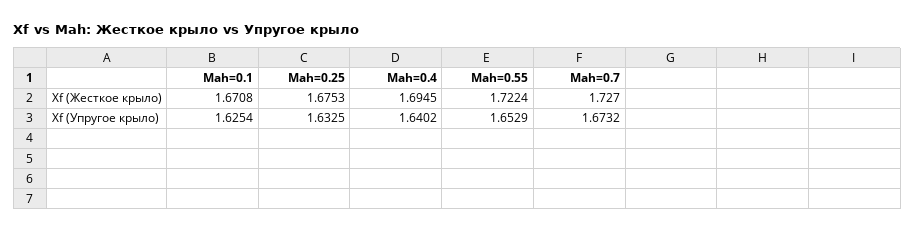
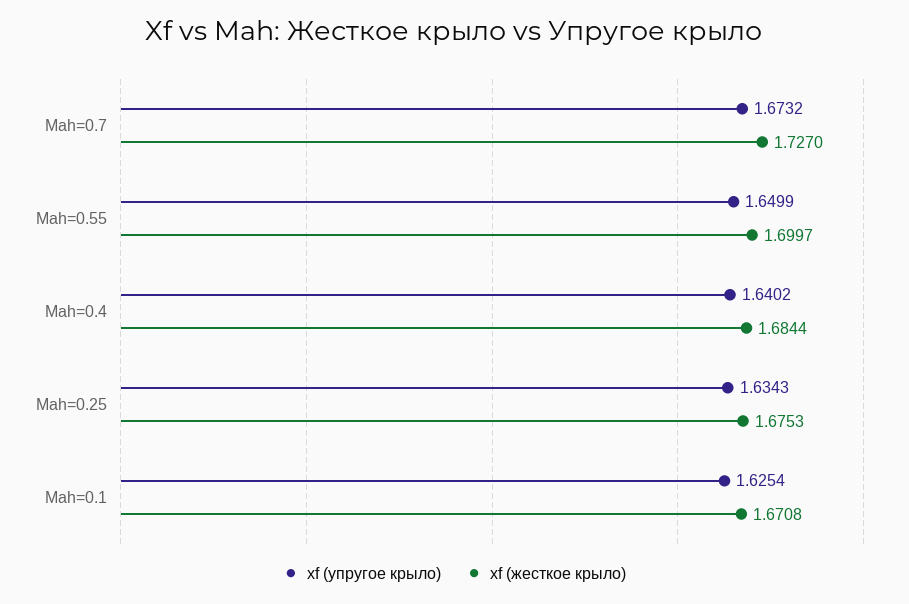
  {
    "Xf (Жесткое крыло)": {
      "Mah=0.1": 1.6708,
      "Mah=0.25": 1.6753,
-     "Mah=0.4": 1.6945,
+     "Mah=0.4": 1.6844,
-     "Mah=0.55": 1.7224,
+     "Mah=0.55": 1.6997,
      "Mah=0.7": 1.727
    },
    "Xf (Упругое крыло)": {
      "Mah=0.1": 1.6254,
-     "Mah=0.25": 1.6325,
+     "Mah=0.25": 1.6343,
      "Mah=0.4": 1.6402,
-     "Mah=0.55": 1.6529,
+     "Mah=0.55": 1.6499,
      "Mah=0.7": 1.6732
    }
  }

